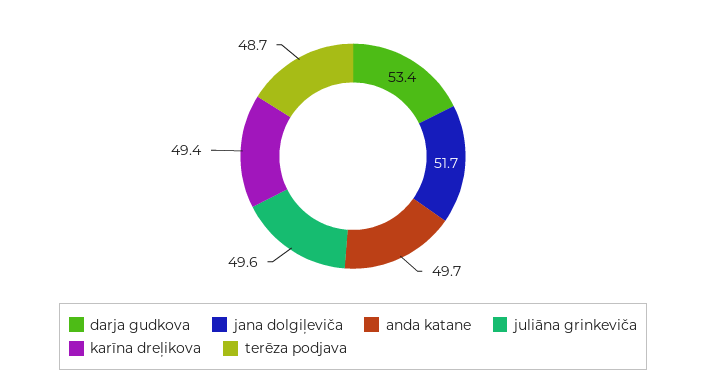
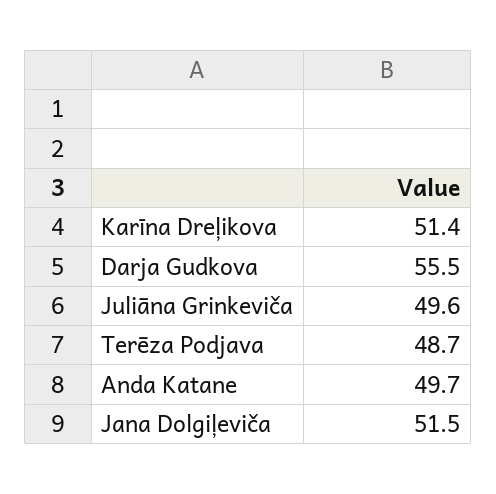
  {
-   "darja gudkova": 53.4,
+   "darja gudkova": 55.5,
-   "jana dolgiļeviča": 51.7,
+   "jana dolgiļeviča": 51.5,
    "anda katane": 49.7,
    "juliāna grinkeviča": 49.6,
-   "karīna dreļikova": 49.4,
+   "karīna dreļikova": 51.4,
    "terēza podjava": 48.7
  }

